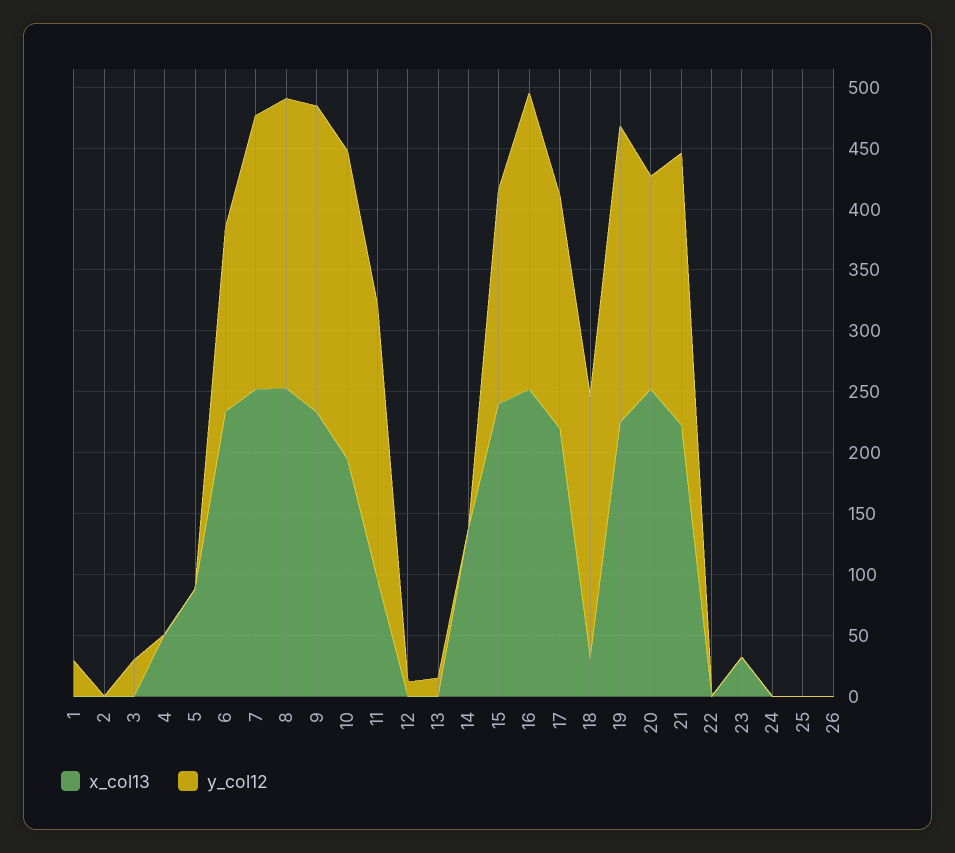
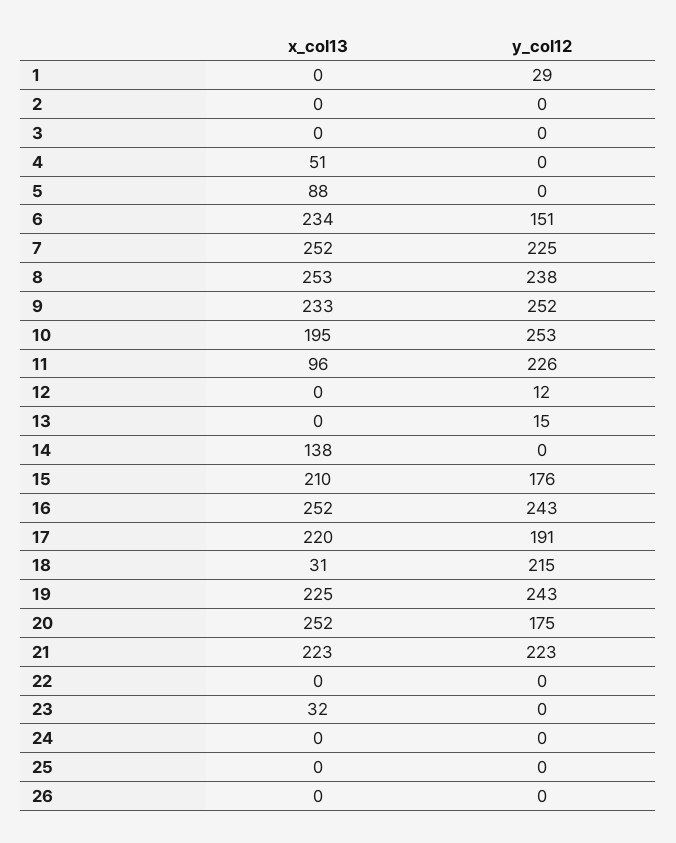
  {
    "x_col13": {
      "1": 0,
      "2": 0,
      "3": 0,
      "4": 51,
      "5": 88,
      "6": 234,
      "7": 252,
      "8": 253,
      "9": 233,
      "10": 195,
      "11": 96,
      "12": 0,
      "13": 0,
      "14": 138,
-     "15": 240,
+     "15": 210,
      "16": 252,
      "17": 220,
      "18": 31,
      "19": 225,
      "20": 252,
      "21": 223,
      "22": 0,
      "23": 32,
      "24": 0,
      "25": 0,
      "26": 0
    },
    "y_col12": {
      "1": 29,
      "2": 0,
-     "3": 30,
+     "3": 0,
      "4": 0,
      "5": 0,
      "6": 151,
      "7": 225,
      "8": 238,
      "9": 252,
      "10": 253,
      "11": 226,
      "12": 12,
      "13": 15,
      "14": 0,
      "15": 176,
      "16": 243,
      "17": 191,
      "18": 215,
      "19": 243,
      "20": 175,
      "21": 223,
      "22": 0,
      "23": 0,
      "24": 0,
      "25": 0,
      "26": 0
    }
  }

